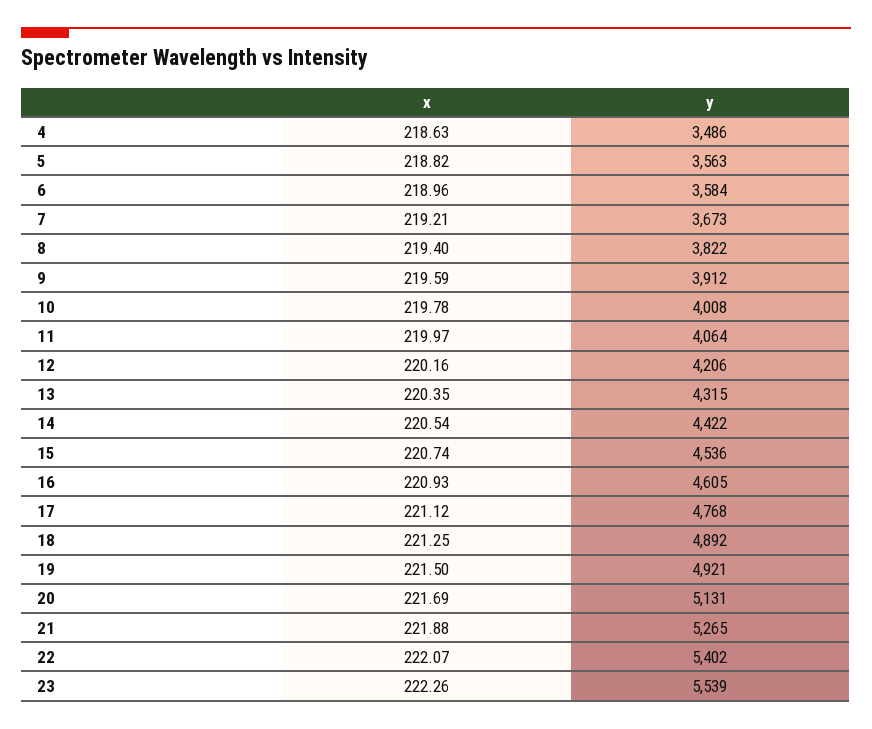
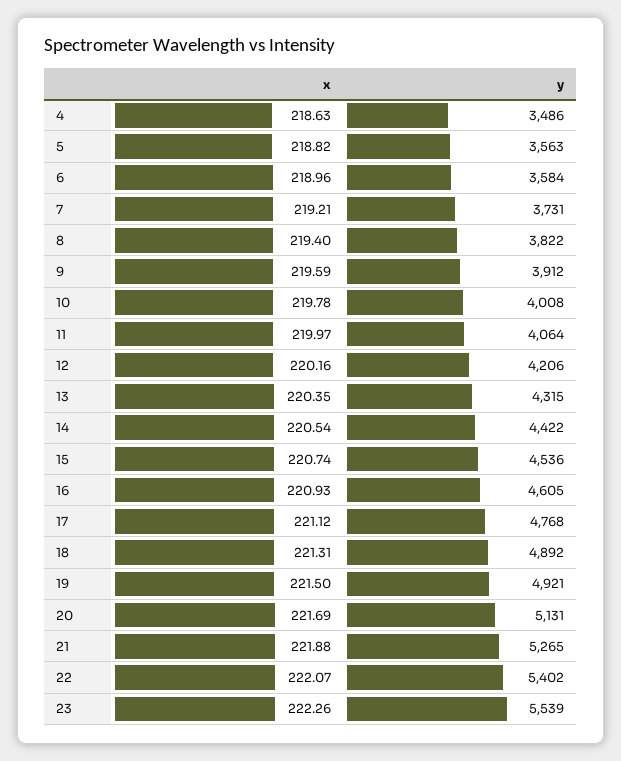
  {
    "x": {
      "4": 218.63,
      "5": 218.82,
      "6": 218.96,
      "7": 219.21,
      "8": 219.4,
      "9": 219.59,
      "10": 219.78,
      "11": 219.97,
      "12": 220.16,
      "13": 220.35,
      "14": 220.54,
      "15": 220.74,
      "16": 220.93,
      "17": 221.12,
-     "18": 221.25,
+     "18": 221.31,
      "19": 221.5,
      "20": 221.69,
      "21": 221.88,
      "22": 222.07,
      "23": 222.26
    },
    "y": {
      "4": 3486,
      "5": 3563,
      "6": 3584,
-     "7": 3673,
+     "7": 3731,
      "8": 3822,
      "9": 3912,
      "10": 4008,
      "11": 4064,
      "12": 4206,
      "13": 4315,
      "14": 4422,
      "15": 4536,
      "16": 4605,
      "17": 4768,
      "18": 4892,
      "19": 4921,
      "20": 5131,
      "21": 5265,
      "22": 5402,
      "23": 5539
    }
  }

